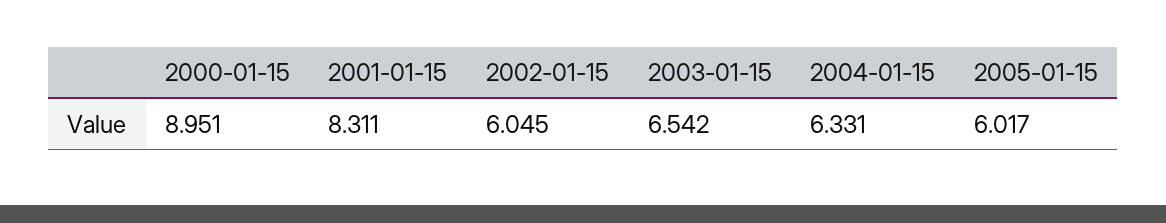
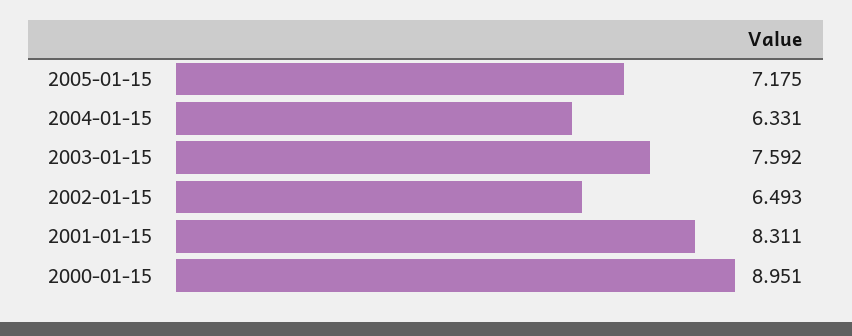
  {
    "2000-01-15": 8.951,
    "2001-01-15": 8.311,
-   "2002-01-15": 6.045,
+   "2002-01-15": 6.493,
-   "2003-01-15": 6.542,
+   "2003-01-15": 7.592,
    "2004-01-15": 6.331,
-   "2005-01-15": 6.017
+   "2005-01-15": 7.175
  }

